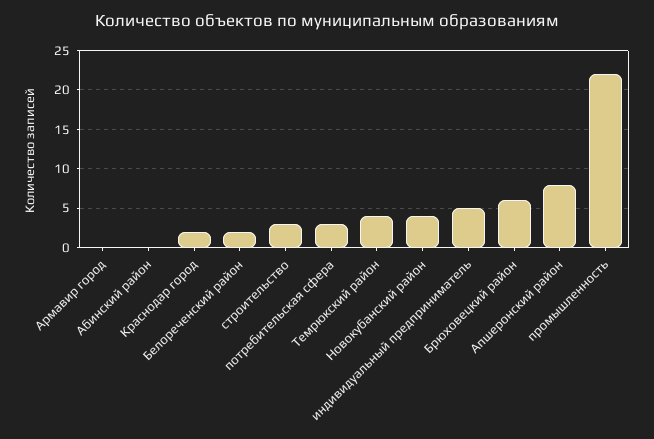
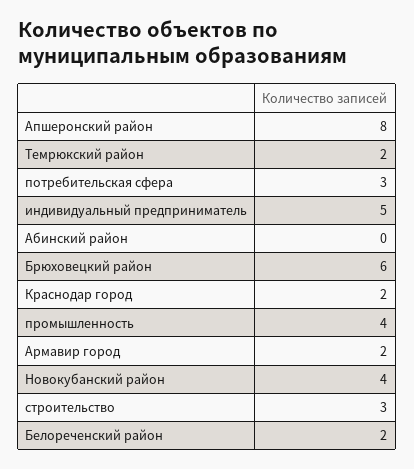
  {
-   "Армавир город": 0,
+   "Армавир город": 2,
    "Абинский район": 0,
    "Краснодар город": 2,
    "Белореченский район": 2,
    "строительство": 3,
    "потребительская сфера": 3,
-   "Темрюкский район": 4,
+   "Темрюкский район": 2,
    "Новокубанский район": 4,
    "индивидуальный предприниматель": 5,
    "Брюховецкий район": 6,
    "Апшеронский район": 8,
-   "промышленность": 22
+   "промышленность": 4
  }

